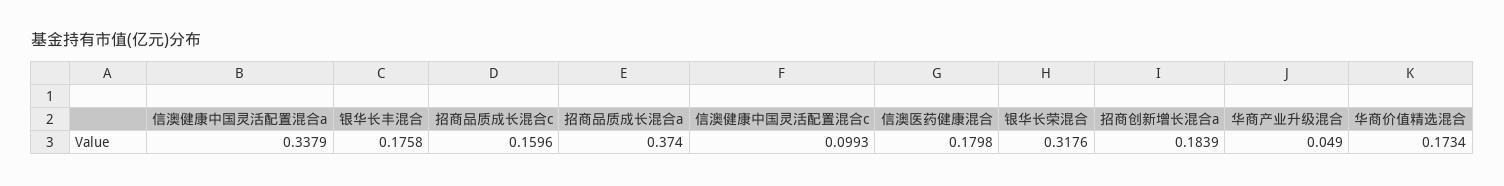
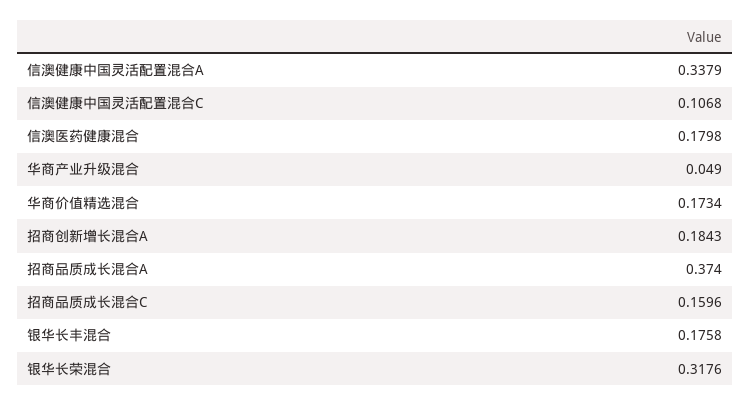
  {
    "信澳健康中国灵活配置混合a": 0.3379,
    "银华长丰混合": 0.1758,
    "招商品质成长混合c": 0.1596,
    "招商品质成长混合a": 0.374,
-   "信澳健康中国灵活配置混合c": 0.0993,
+   "信澳健康中国灵活配置混合c": 0.1068,
    "信澳医药健康混合": 0.1798,
    "银华长荣混合": 0.3176,
-   "招商创新增长混合a": 0.1839,
+   "招商创新增长混合a": 0.1843,
    "华商产业升级混合": 0.049,
    "华商价值精选混合": 0.1734
  }

